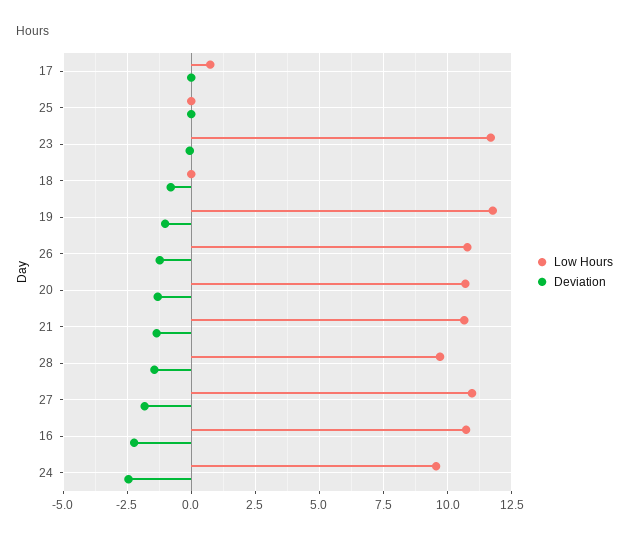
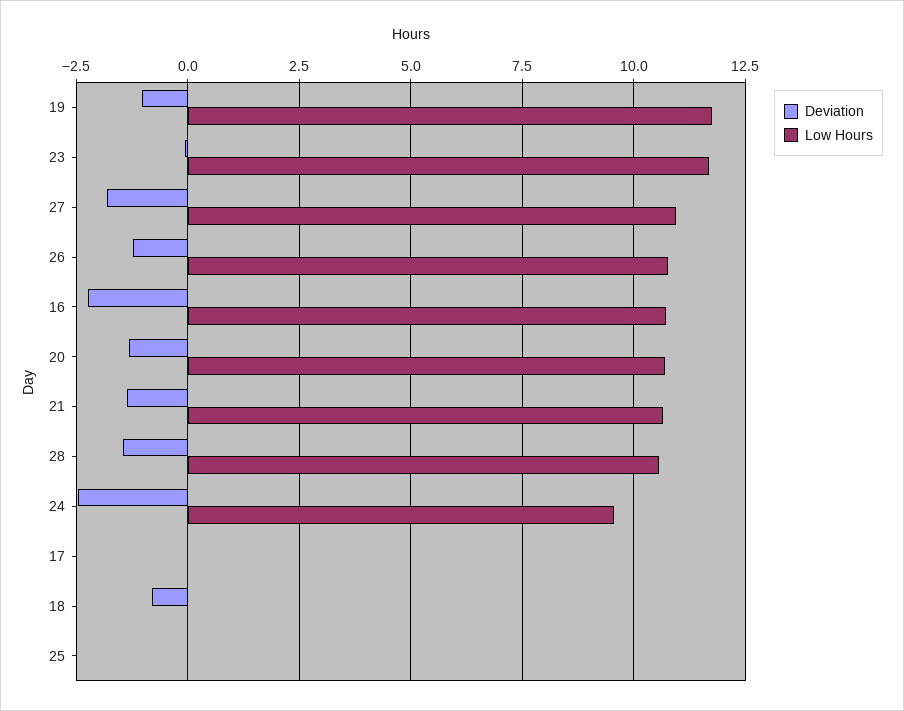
  {
    "Low Hours": {
-     "17": 0.75,
+     "17": 0,
      "25": 0,
      "23": 11.75,
      "18": 0,
      "19": 11.75,
      "26": 10.75,
      "20": 10.75,
      "21": 10.75,
-     "28": 9.75,
+     "28": 10.5,
      "27": 11,
      "16": 10.75,
      "24": 9.5
    },
    "Deviation": {
      "17": 0,
      "25": 0,
      "23": 0,
      "18": -0.75,
      "19": -1,
      "26": -1.25,
      "20": -1.25,
      "21": -1.25,
      "28": -1.5,
      "27": -1.75,
      "16": -2.25,
      "24": -2.5
    }
  }

